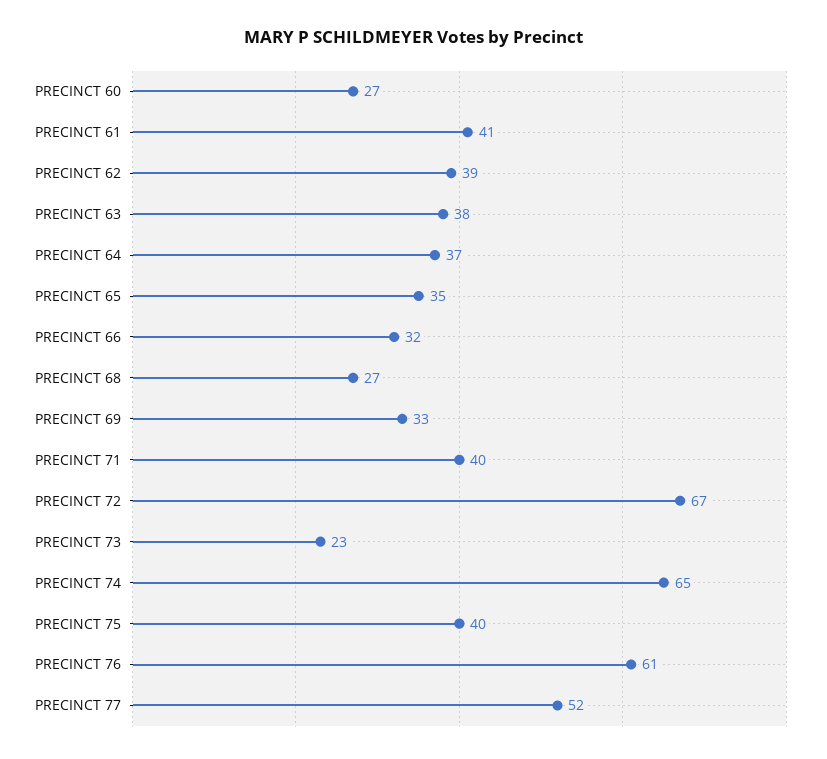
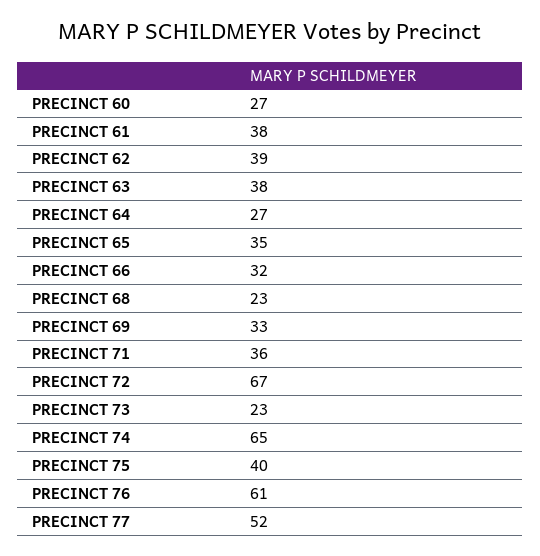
  {
    "PRECINCT 60": 27,
-   "PRECINCT 61": 41,
+   "PRECINCT 61": 38,
    "PRECINCT 62": 39,
    "PRECINCT 63": 38,
-   "PRECINCT 64": 37,
+   "PRECINCT 64": 27,
    "PRECINCT 65": 35,
    "PRECINCT 66": 32,
-   "PRECINCT 68": 27,
+   "PRECINCT 68": 23,
    "PRECINCT 69": 33,
-   "PRECINCT 71": 40,
+   "PRECINCT 71": 36,
    "PRECINCT 72": 67,
    "PRECINCT 73": 23,
    "PRECINCT 74": 65,
    "PRECINCT 75": 40,
    "PRECINCT 76": 61,
    "PRECINCT 77": 52
  }

